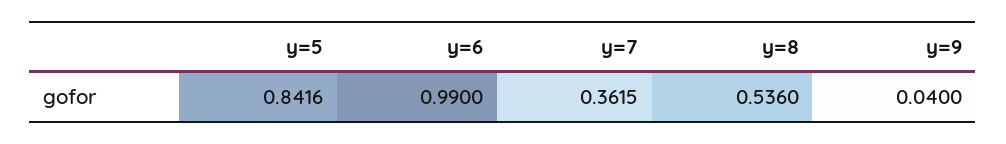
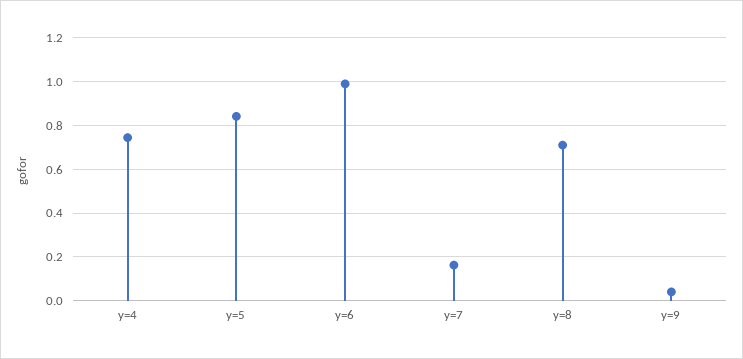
  {
    "y=5": 0.8416,
    "y=6": 0.99,
-   "y=7": 0.3615,
+   "y=7": 0.15,
-   "y=8": 0.536,
+   "y=8": 0.7,
-   "y=9": 0.04
+   "y=9": 0.04,
+   "y=4": 0.75
  }

